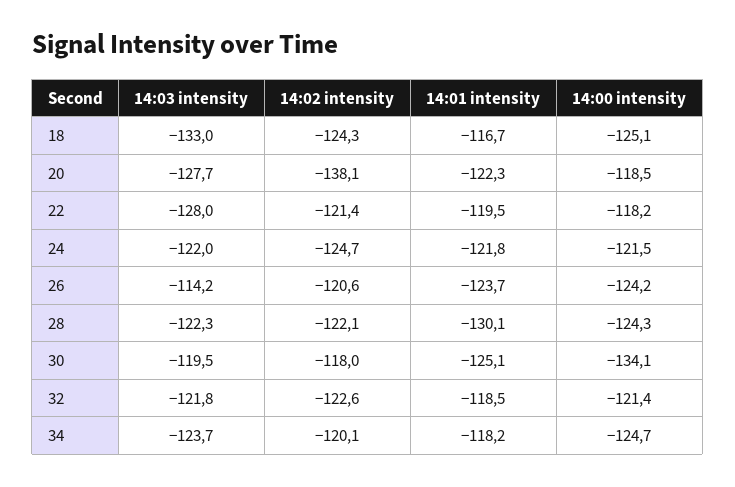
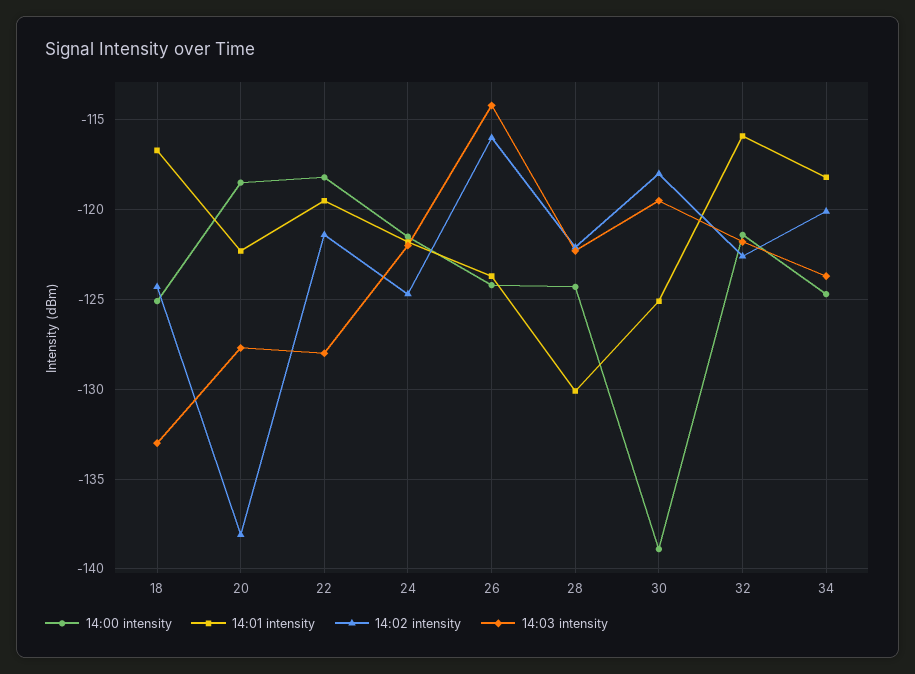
  {
    "14:03 intensity": {
      "18": -133,
      "20": -127.7,
      "22": -128,
      "24": -122,
      "26": -114.2,
      "28": -122.3,
      "30": -119.5,
      "32": -121.8,
      "34": -123.7
    },
    "14:02 intensity": {
      "18": -124.3,
      "20": -138.1,
      "22": -121.4,
      "24": -124.7,
-     "26": -120.6,
+     "26": -116,
      "28": -122.1,
      "30": -118,
      "32": -122.6,
      "34": -120.1
    },
    "14:01 intensity": {
      "18": -116.7,
      "20": -122.3,
      "22": -119.5,
      "24": -121.8,
      "26": -123.7,
      "28": -130.1,
      "30": -125.1,
-     "32": -118.5,
+     "32": -116,
      "34": -118.2
    },
    "14:00 intensity": {
      "18": -125.1,
      "20": -118.5,
      "22": -118.2,
      "24": -121.5,
      "26": -124.2,
      "28": -124.3,
-     "30": -134.1,
+     "30": -139,
      "32": -121.4,
      "34": -124.7
    }
  }

